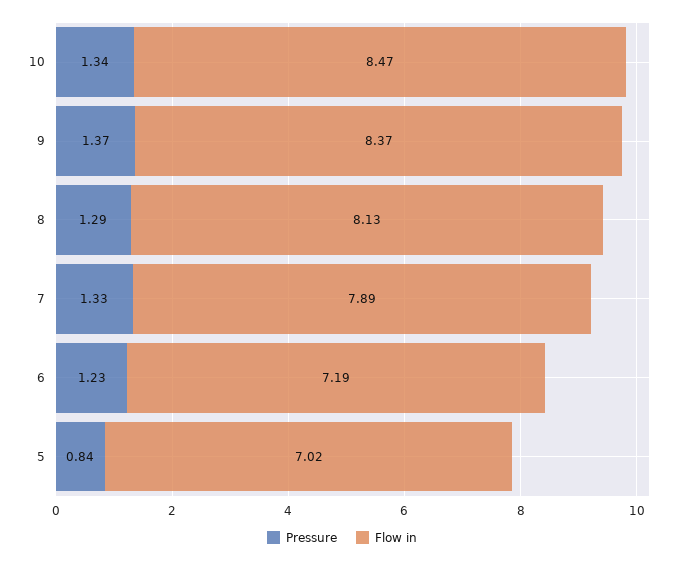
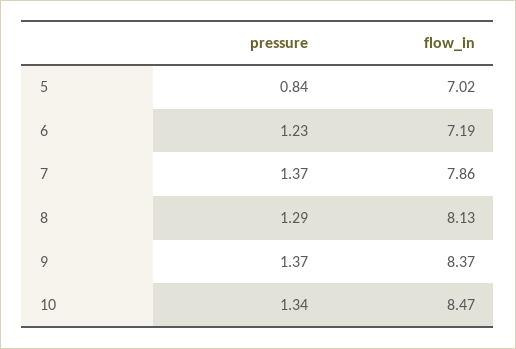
  {
    "Pressure": {
      "10": 1.34,
      "9": 1.37,
      "8": 1.29,
-     "7": 1.33,
+     "7": 1.37,
      "6": 1.23,
      "5": 0.84
    },
    "Flow in": {
      "10": 8.47,
      "9": 8.37,
      "8": 8.13,
-     "7": 7.89,
+     "7": 7.86,
      "6": 7.19,
      "5": 7.02
    }
  }

